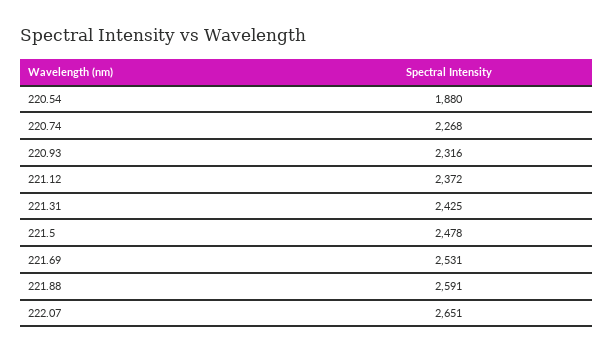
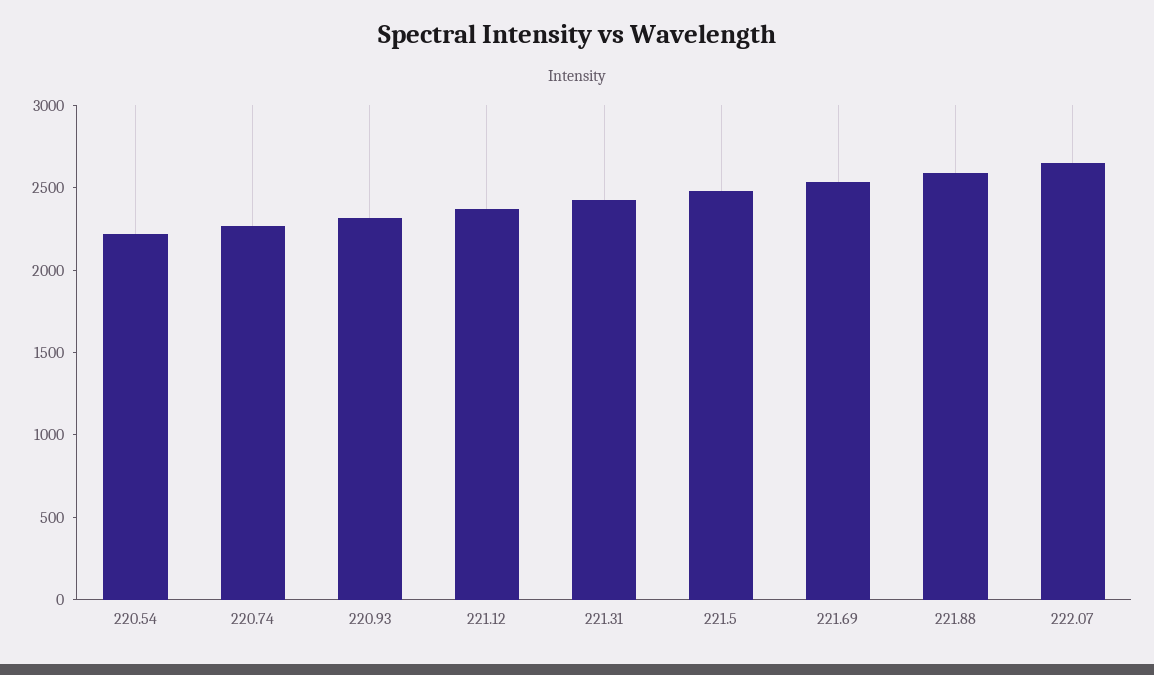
  {
-   "220.54": 1880,
+   "220.54": 2200,
    "220.74": 2268,
    "220.93": 2316,
    "221.12": 2372,
    "221.31": 2425,
    "221.5": 2478,
    "221.69": 2531,
    "221.88": 2591,
    "222.07": 2651
  }

